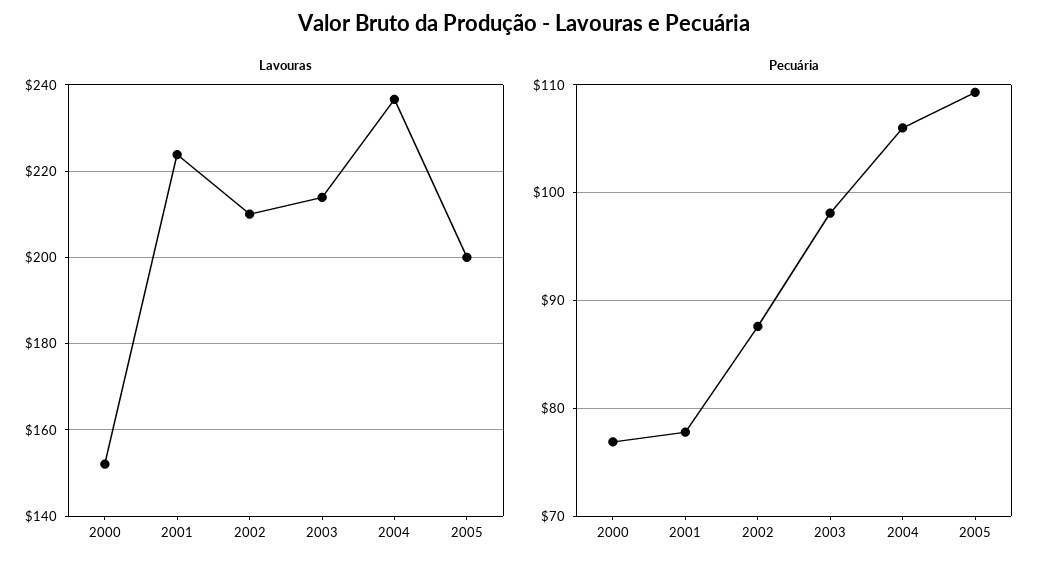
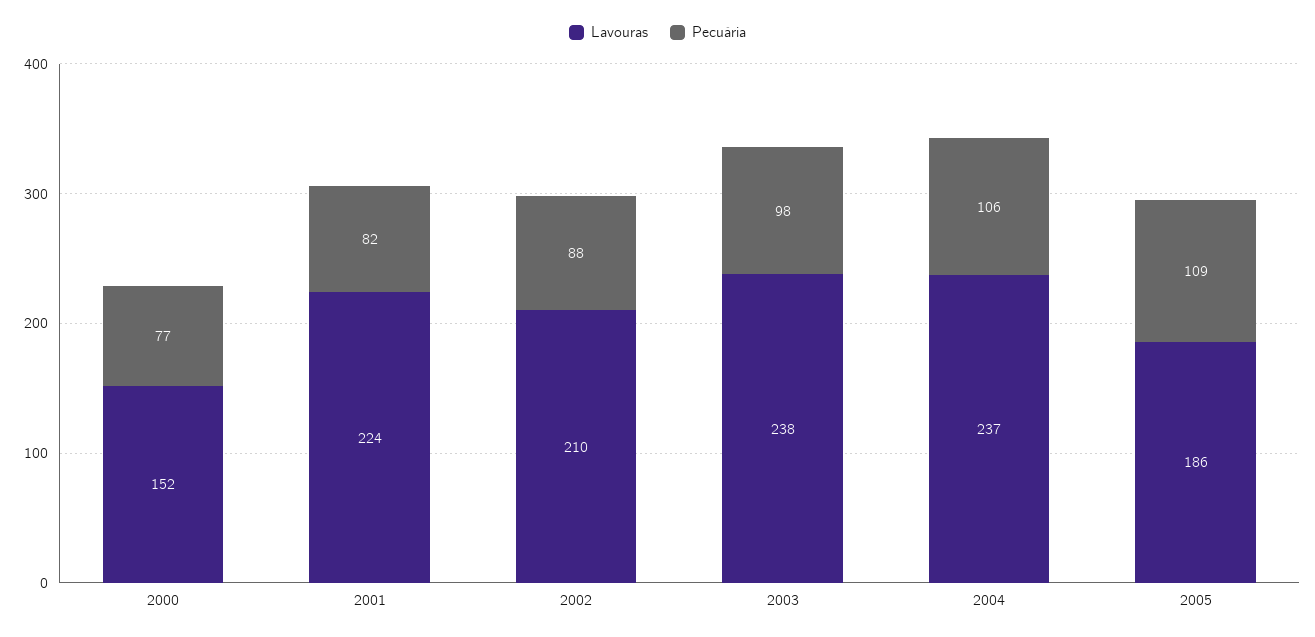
  {
    "Lavouras": {
      "2000": 152,
      "2001": 224,
      "2002": 210,
-     "2003": 214,
+     "2003": 238,
      "2004": 237,
-     "2005": 200
+     "2005": 186
    },
    "Pecuária": {
      "2000": 77,
-     "2001": 78,
+     "2001": 82,
      "2002": 88,
      "2003": 98,
      "2004": 106,
      "2005": 109
    }
  }

